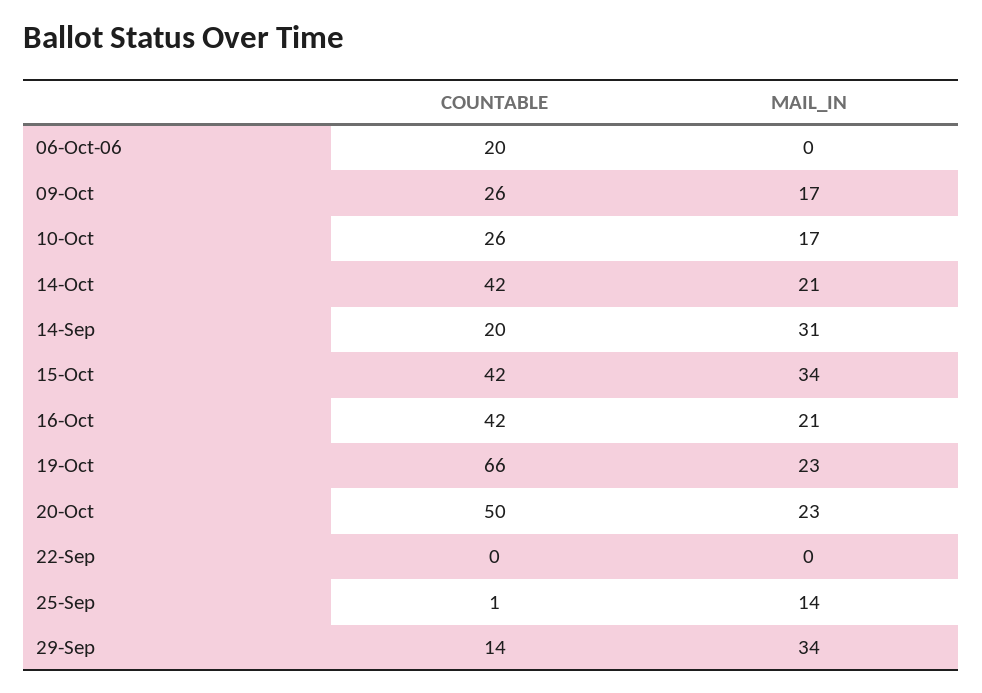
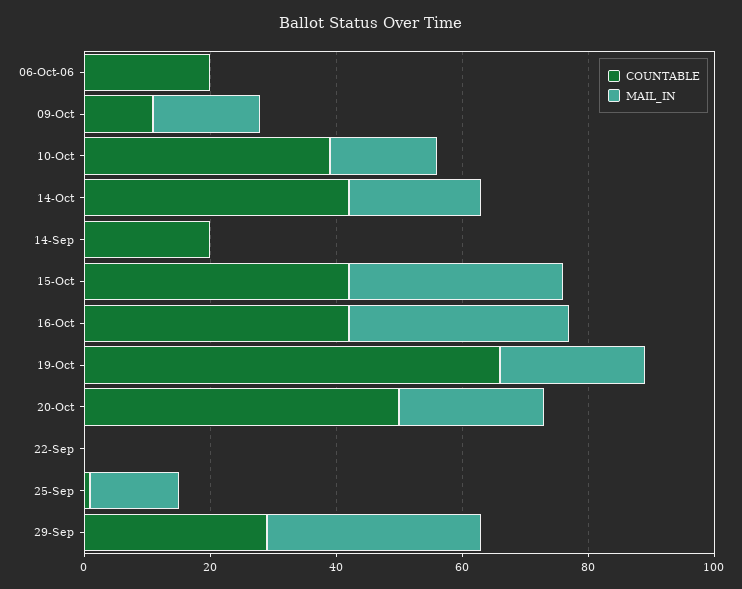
  {
    "COUNTABLE": {
      "06-Oct-06": 20,
-     "09-Oct": 26,
+     "09-Oct": 10,
-     "10-Oct": 26,
+     "10-Oct": 40,
      "14-Oct": 42,
      "14-Sep": 20,
      "15-Oct": 42,
      "16-Oct": 42,
      "19-Oct": 66,
      "20-Oct": 50,
      "22-Sep": 0,
      "25-Sep": 1,
-     "29-Sep": 14
+     "29-Sep": 30
    },
    "MAIL_IN": {
      "06-Oct-06": 0,
      "09-Oct": 17,
      "10-Oct": 17,
      "14-Oct": 21,
-     "14-Sep": 31,
+     "14-Sep": 0,
      "15-Oct": 34,
-     "16-Oct": 21,
+     "16-Oct": 35,
      "19-Oct": 23,
      "20-Oct": 23,
      "22-Sep": 0,
      "25-Sep": 14,
      "29-Sep": 34
    }
  }

